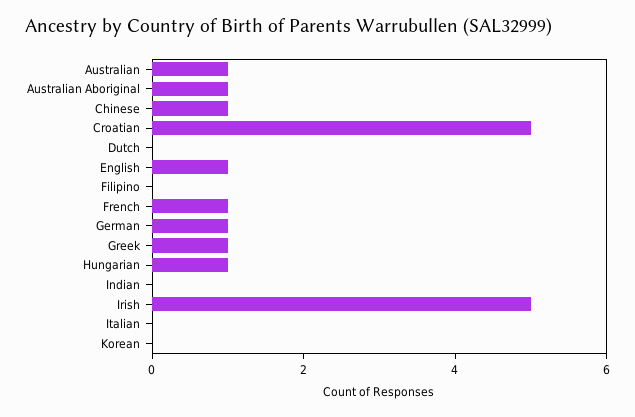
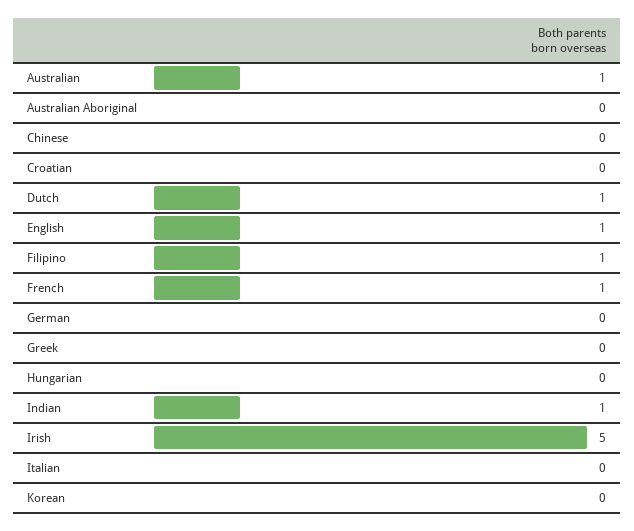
  {
    "Australian": 1,
-   "Australian Aboriginal": 1,
+   "Australian Aboriginal": 0,
-   "Chinese": 1,
+   "Chinese": 0,
-   "Croatian": 5,
+   "Croatian": 0,
-   "Dutch": 0,
+   "Dutch": 1,
    "English": 1,
-   "Filipino": 0,
+   "Filipino": 1,
    "French": 1,
-   "German": 1,
+   "German": 0,
-   "Greek": 1,
+   "Greek": 0,
-   "Hungarian": 1,
+   "Hungarian": 0,
-   "Indian": 0,
+   "Indian": 1,
    "Irish": 5,
    "Italian": 0,
    "Korean": 0
  }

